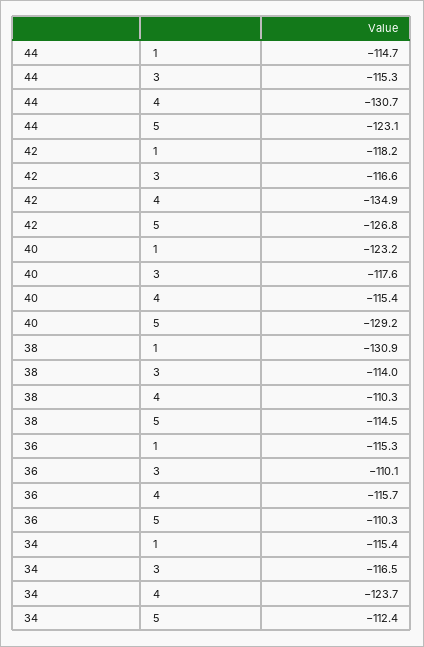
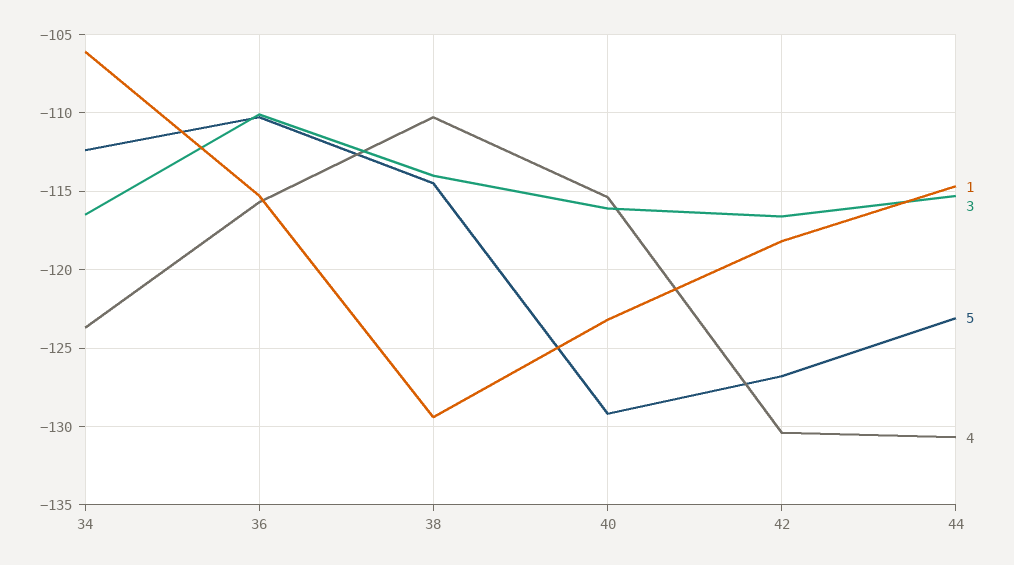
  {
    "1": {
      "44": -114.7,
      "42": -118.2,
      "40": -123.2,
-     "38": -130.9,
+     "38": -129.5,
      "36": -115.3,
-     "34": -115.4
+     "34": -106
    },
    "3": {
      "44": -115.3,
      "42": -116.6,
-     "40": -117.6,
+     "40": -116,
      "38": -114,
      "36": -110.1,
      "34": -116.5
    },
    "4": {
      "44": -130.7,
-     "42": -134.9,
+     "42": -130.5,
      "40": -115.4,
      "38": -110.3,
      "36": -115.7,
      "34": -123.7
    },
    "5": {
      "44": -123.1,
      "42": -126.8,
      "40": -129.2,
      "38": -114.5,
      "36": -110.3,
      "34": -112.4
    }
  }

